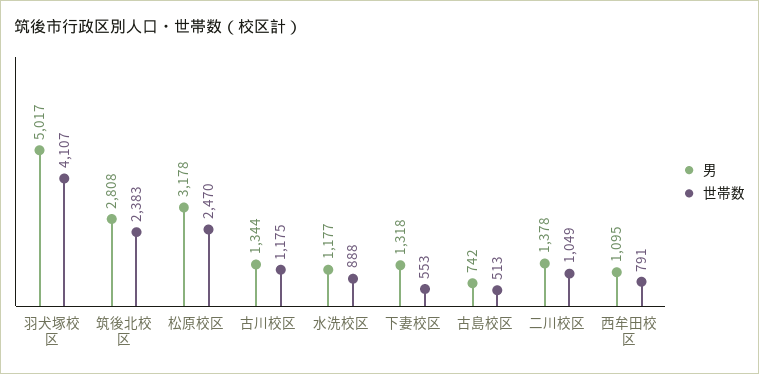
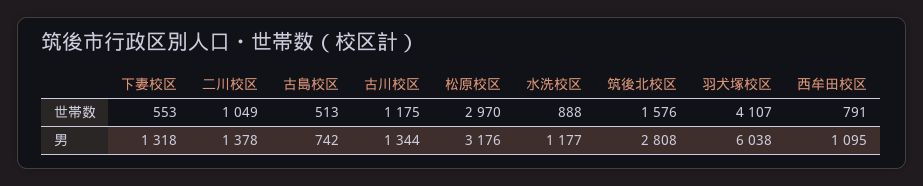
  {
    "男": {
-     "羽犬塚校区": 5017,
+     "羽犬塚校区": 6038,
      "筑後北校区": 2808,
-     "松原校区": 3178,
+     "松原校区": 3176,
      "古川校区": 1344,
      "水洗校区": 1177,
      "下妻校区": 1318,
      "古島校区": 742,
      "二川校区": 1378,
      "西牟田校区": 1095
    },
    "世帯数": {
      "羽犬塚校区": 4107,
-     "筑後北校区": 2383,
+     "筑後北校区": 1576,
-     "松原校区": 2470,
+     "松原校区": 2970,
      "古川校区": 1175,
      "水洗校区": 888,
      "下妻校区": 553,
      "古島校区": 513,
      "二川校区": 1049,
      "西牟田校区": 791
    }
  }

